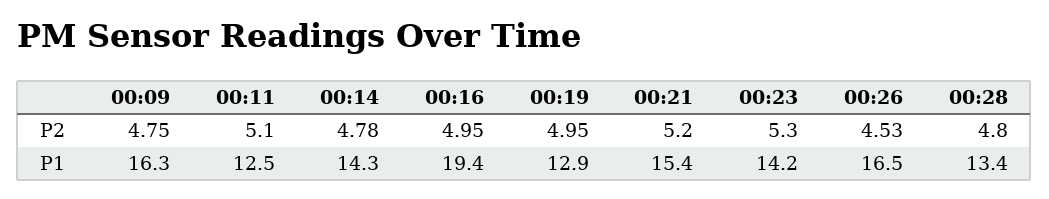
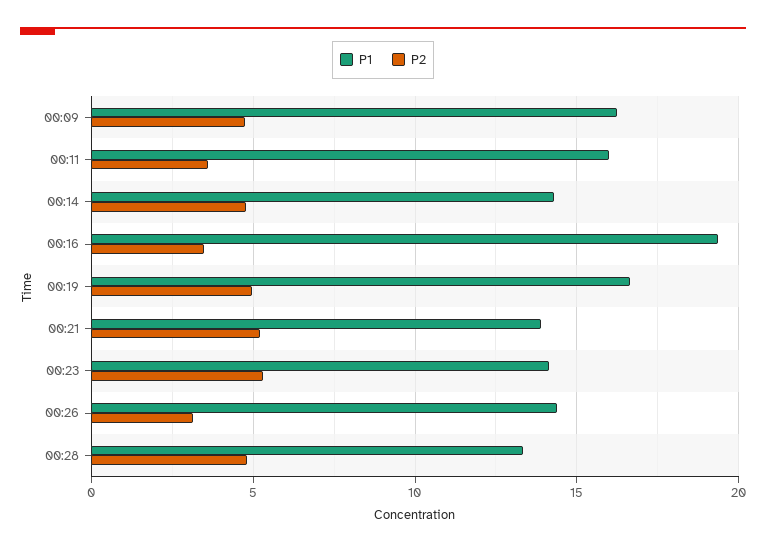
  {
    "P2": {
      "00:09": 4.75,
-     "00:11": 5.1,
+     "00:11": 3.5,
      "00:14": 4.78,
-     "00:16": 4.95,
+     "00:16": 3.5,
      "00:19": 4.95,
      "00:21": 5.2,
      "00:23": 5.3,
-     "00:26": 4.53,
+     "00:26": 3,
      "00:28": 4.8
    },
    "P1": {
      "00:09": 16.3,
-     "00:11": 12.5,
+     "00:11": 16,
      "00:14": 14.3,
      "00:16": 19.4,
-     "00:19": 12.9,
+     "00:19": 16.5,
-     "00:21": 15.4,
+     "00:21": 14,
      "00:23": 14.2,
-     "00:26": 16.5,
+     "00:26": 14.5,
      "00:28": 13.4
    }
  }

